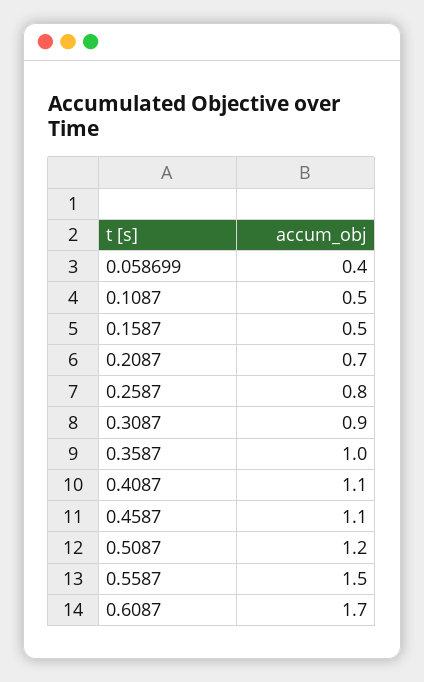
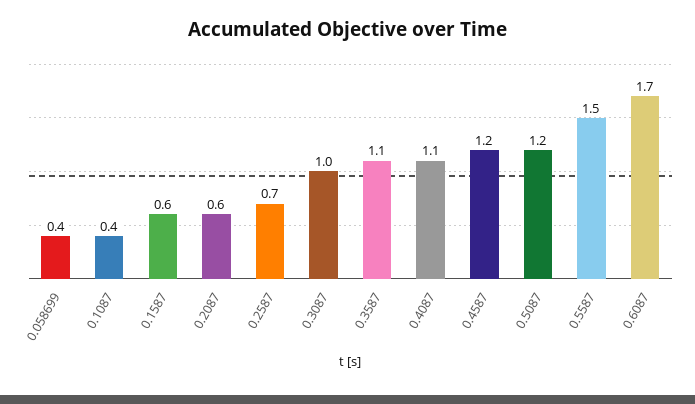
  {
    "0.058699": 0.4,
-   "0.1087": 0.5,
+   "0.1087": 0.4,
-   "0.1587": 0.5,
+   "0.1587": 0.6,
-   "0.2087": 0.7,
+   "0.2087": 0.6,
-   "0.2587": 0.8,
+   "0.2587": 0.7,
-   "0.3087": 0.9,
+   "0.3087": 1,
-   "0.3587": 1,
+   "0.3587": 1.1,
    "0.4087": 1.1,
-   "0.4587": 1.1,
+   "0.4587": 1.2,
    "0.5087": 1.2,
    "0.5587": 1.5,
    "0.6087": 1.7
  }

